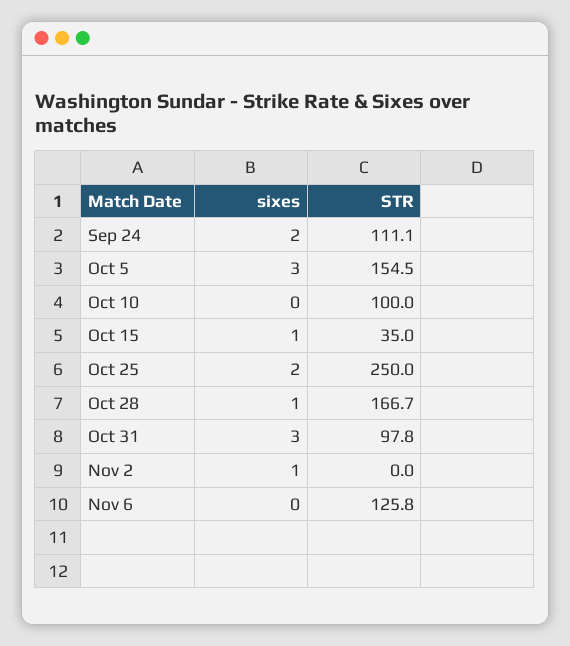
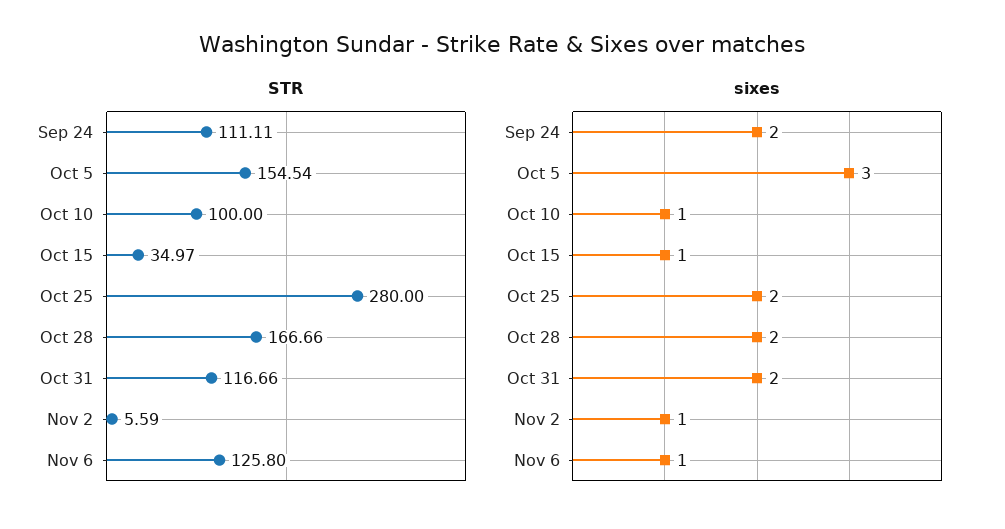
  {
    "sixes": {
      "Sep 24": 2,
      "Oct 5": 3,
-     "Oct 10": 0,
+     "Oct 10": 1,
      "Oct 15": 1,
      "Oct 25": 2,
-     "Oct 28": 1,
+     "Oct 28": 2,
-     "Oct 31": 3,
+     "Oct 31": 2,
      "Nov 2": 1,
-     "Nov 6": 0
+     "Nov 6": 1
    },
    "STR": {
      "Sep 24": 111.11,
      "Oct 5": 154.54,
      "Oct 10": 100,
      "Oct 15": 34.97,
-     "Oct 25": 250,
+     "Oct 25": 280,
      "Oct 28": 166.66,
-     "Oct 31": 97.8,
+     "Oct 31": 116.66,
-     "Nov 2": 0,
+     "Nov 2": 5.59,
      "Nov 6": 125.8
    }
  }

